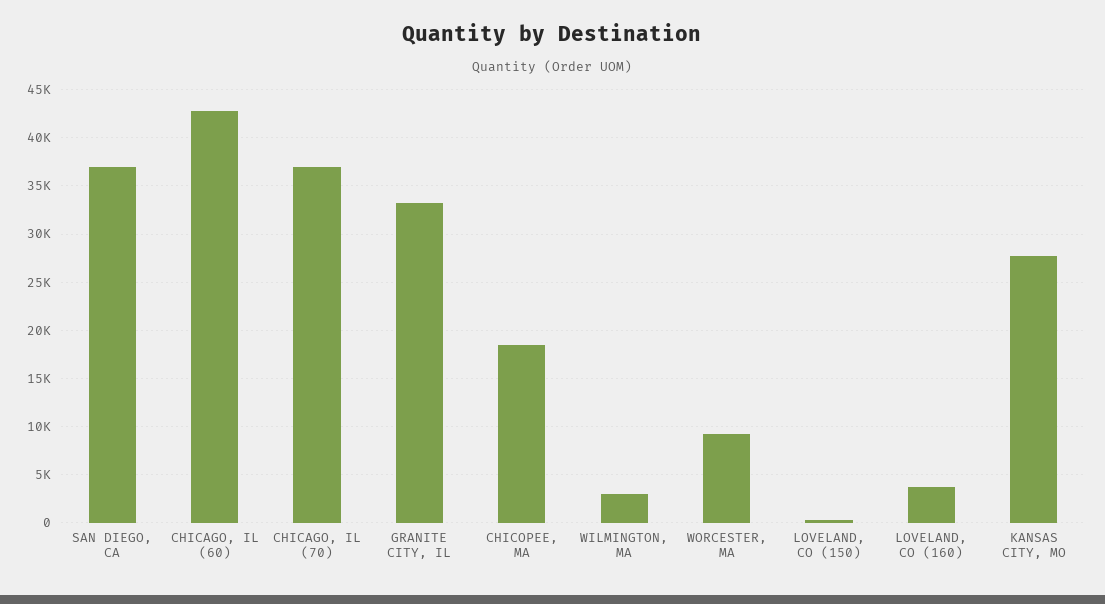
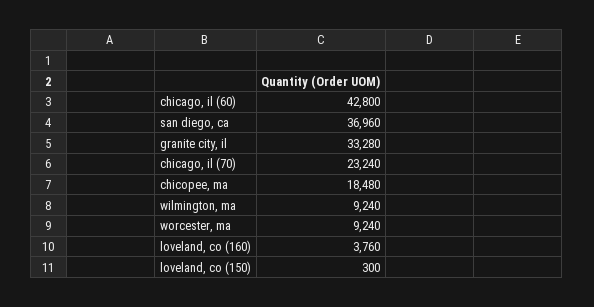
  {
    "SAN DIEGO, CA": 36960,
    "CHICAGO, IL (60)": 42800,
-   "CHICAGO, IL (70)": 37000,
+   "CHICAGO, IL (70)": 23240,
    "GRANITE CITY, IL": 33280,
    "CHICOPEE, MA": 18480,
-   "WILMINGTON, MA": 3000,
+   "WILMINGTON, MA": 9240,
    "WORCESTER, MA": 9240,
    "LOVELAND, CO (150)": 300,
-   "LOVELAND, CO (160)": 3760,
+   "LOVELAND, CO (160)": 3760
-   "KANSAS CITY, MO": 28000
  }

